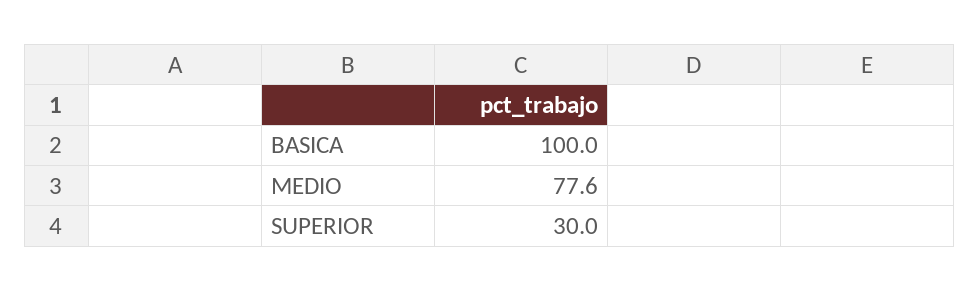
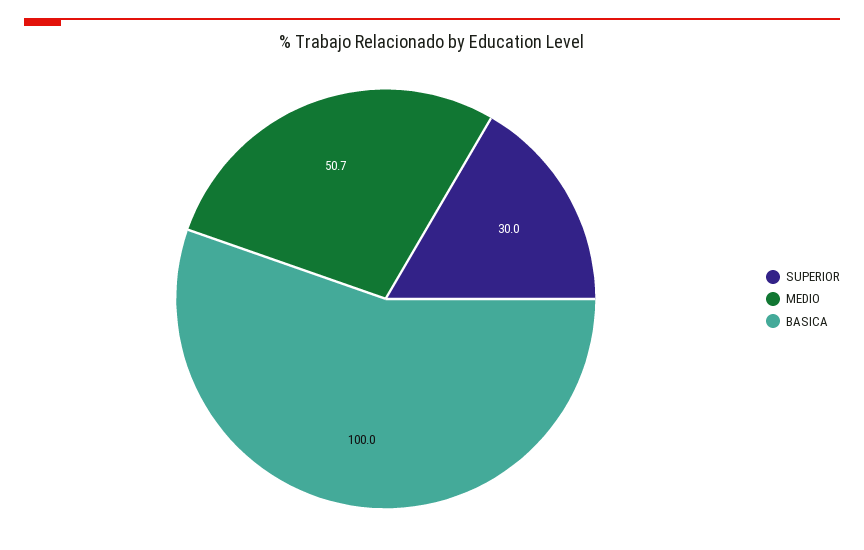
  {
    "BASICA": 100,
-   "MEDIO": 77.6,
+   "MEDIO": 50.7,
    "SUPERIOR": 30
  }

